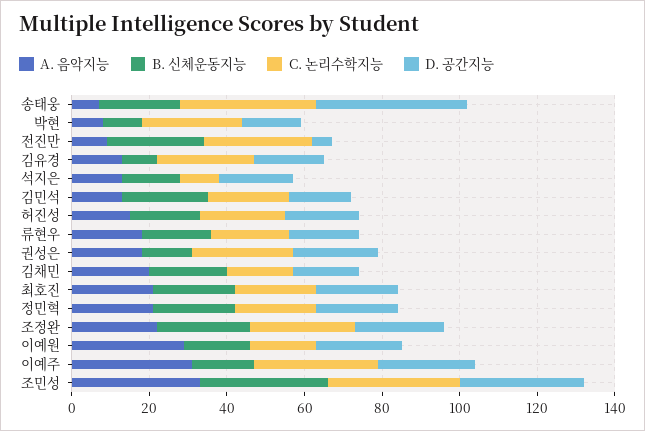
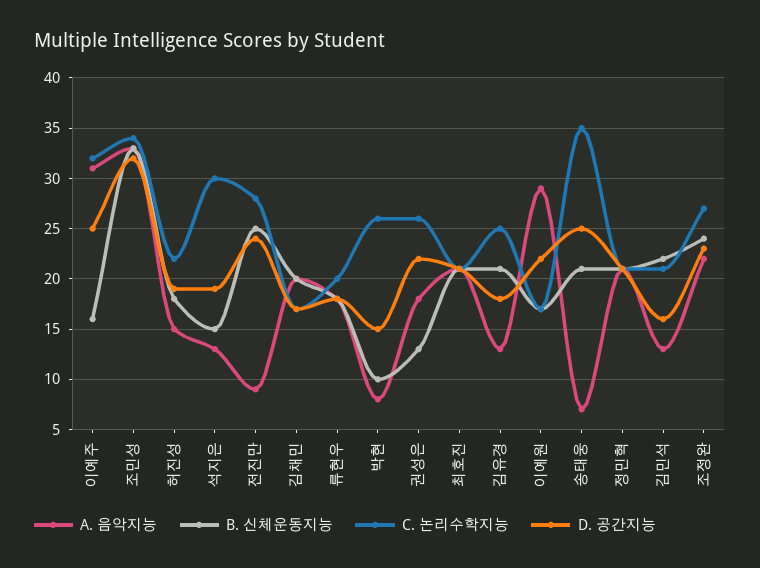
  {
    "A. 음악지능": {
      "송태웅": 7,
      "박현": 8,
      "전진만": 9,
      "김유경": 13,
      "석지은": 13,
      "김민석": 13,
      "허진성": 15,
      "류현우": 18,
      "권성은": 18,
      "김채민": 20,
      "최호진": 21,
      "정민혁": 21,
      "조정완": 22,
      "이예원": 29,
      "이예주": 31,
      "조민성": 33
    },
    "B. 신체운동지능": {
      "송태웅": 21,
      "박현": 10,
      "전진만": 25,
-     "김유경": 10,
+     "김유경": 21,
      "석지은": 15,
      "김민석": 22,
      "허진성": 18,
      "류현우": 18,
      "권성은": 13,
      "김채민": 20,
      "최호진": 21,
      "정민혁": 21,
      "조정완": 24,
      "이예원": 17,
      "이예주": 16,
      "조민성": 33
    },
    "C. 논리수학지능": {
      "송태웅": 35,
      "박현": 26,
      "전진만": 28,
      "김유경": 25,
-     "석지은": 10,
+     "석지은": 30,
      "김민석": 21,
      "허진성": 22,
      "류현우": 20,
      "권성은": 26,
      "김채민": 17,
      "최호진": 21,
      "정민혁": 21,
      "조정완": 27,
      "이예원": 17,
      "이예주": 32,
      "조민성": 34
    },
    "D. 공간지능": {
-     "송태웅": 40,
+     "송태웅": 25,
      "박현": 15,
-     "전진만": 5,
+     "전진만": 24,
      "김유경": 18,
      "석지은": 19,
      "김민석": 16,
      "허진성": 19,
      "류현우": 18,
      "권성은": 22,
      "김채민": 17,
      "최호진": 21,
      "정민혁": 21,
      "조정완": 23,
      "이예원": 22,
      "이예주": 25,
      "조민성": 32
    }
  }

